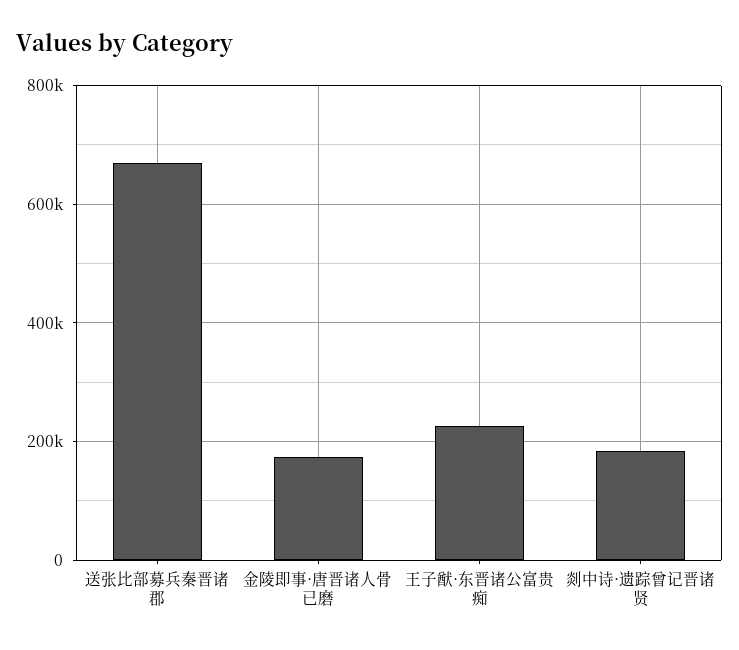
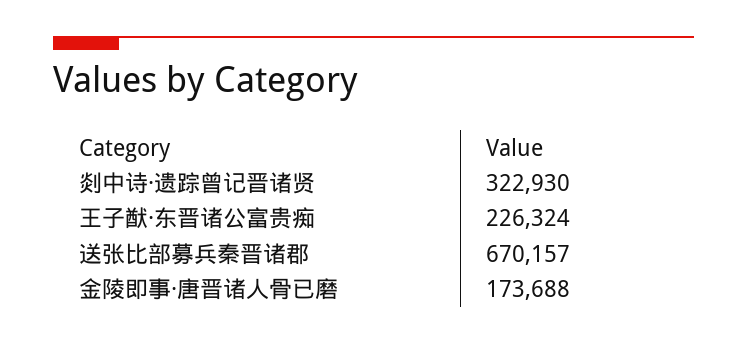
  {
    "送张比部募兵秦晋诸郡": 670157,
    "金陵即事·唐晋诸人骨已磨": 173688,
    "王子猷·东晋诸公富贵痴": 226324,
-   "剡中诗·遗踪曾记晋诸贤": 180000
+   "剡中诗·遗踪曾记晋诸贤": 322930
  }

